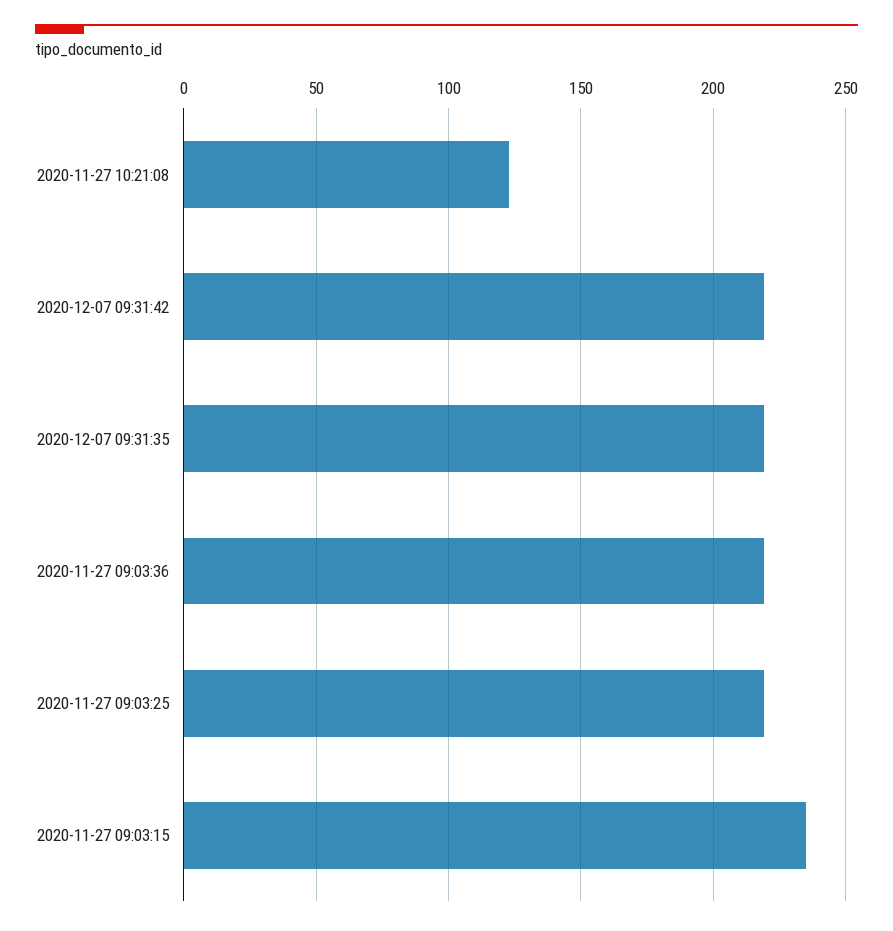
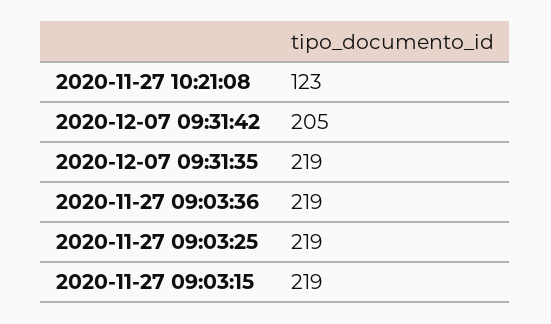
  {
    "2020-11-27 10:21:08": 123,
-   "2020-12-07 09:31:42": 220,
+   "2020-12-07 09:31:42": 205,
    "2020-12-07 09:31:35": 219,
    "2020-11-27 09:03:36": 219,
    "2020-11-27 09:03:25": 219,
-   "2020-11-27 09:03:15": 235
+   "2020-11-27 09:03:15": 219
  }

